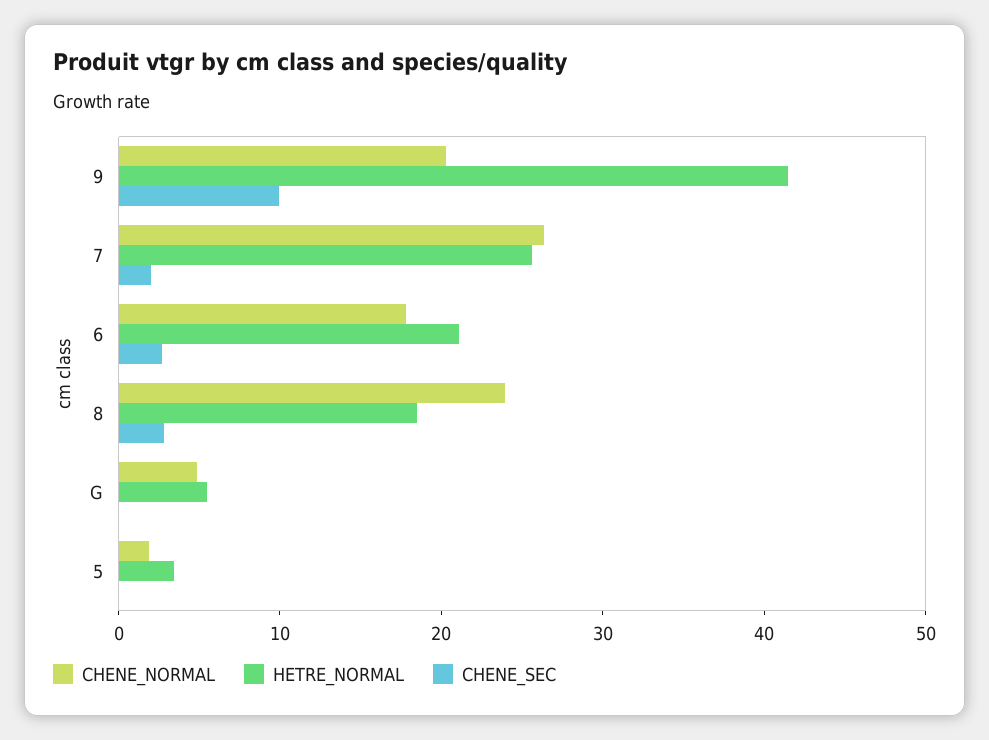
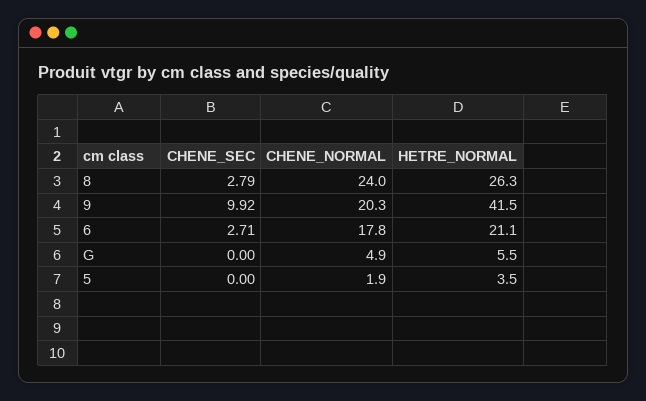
  {
    "CHENE_NORMAL": {
      "9": 20.3,
-     "7": 26,
      "6": 17.8,
      "8": 24,
      "G": 4.9,
      "5": 1.9
    },
    "HETRE_NORMAL": {
      "9": 41.5,
-     "7": 26,
      "6": 21.1,
-     "8": 18,
+     "8": 26.3,
      "G": 5.5,
      "5": 3.5
    },
    "CHENE_SEC": {
      "9": 9.92,
-     "7": 2,
      "6": 2.71,
      "8": 2.79,
      "G": 0,
      "5": 0
    }
  }

